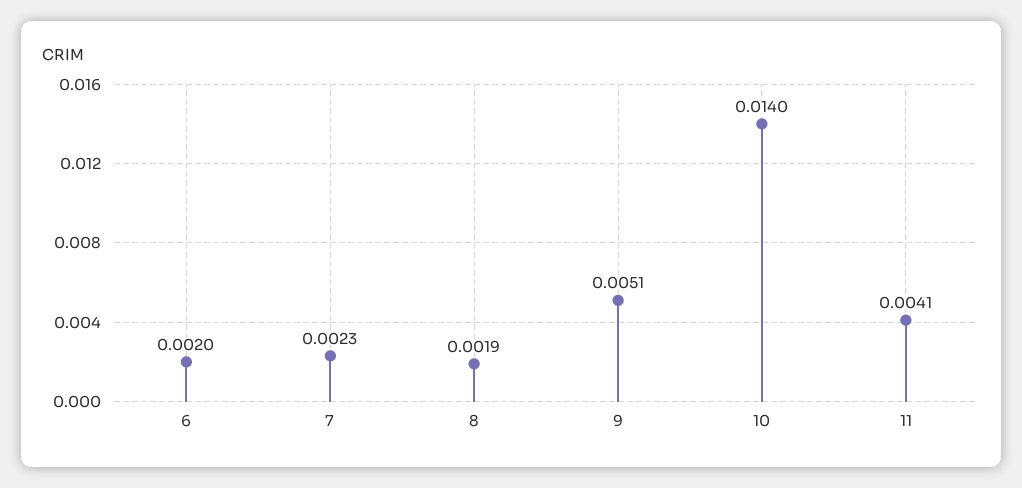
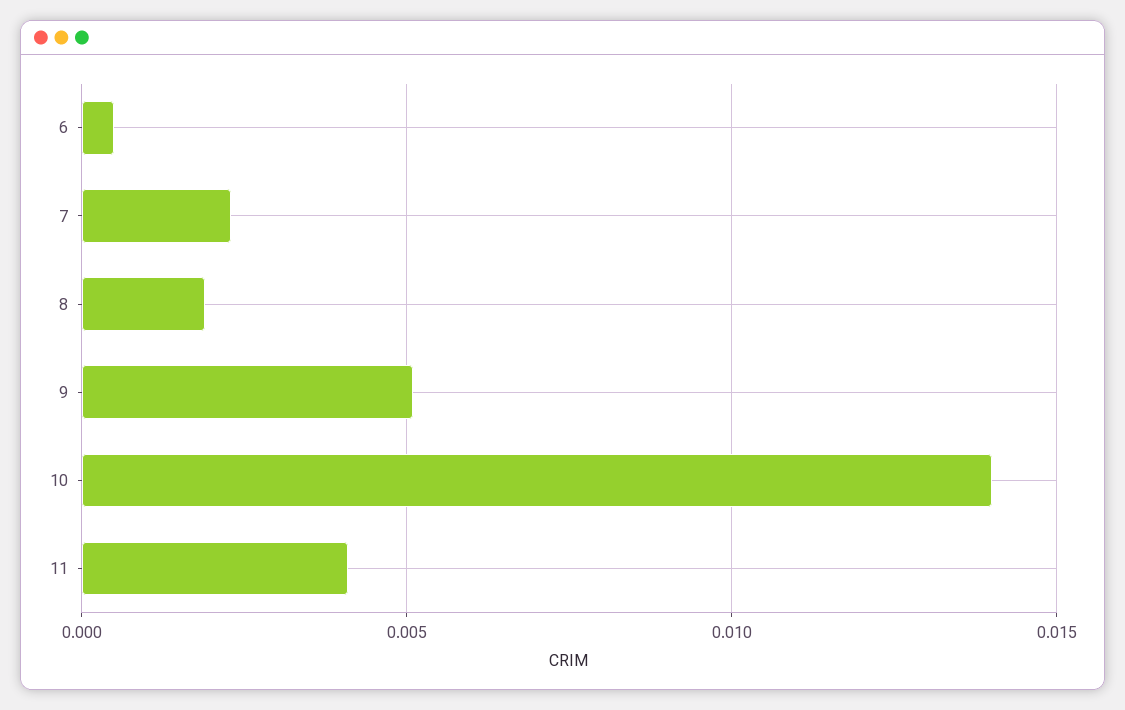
  {
-   "6": 0.002,
+   "6": 0.0005,
    "7": 0.0023,
    "8": 0.0019,
    "9": 0.0051,
    "10": 0.014,
    "11": 0.0041
  }

